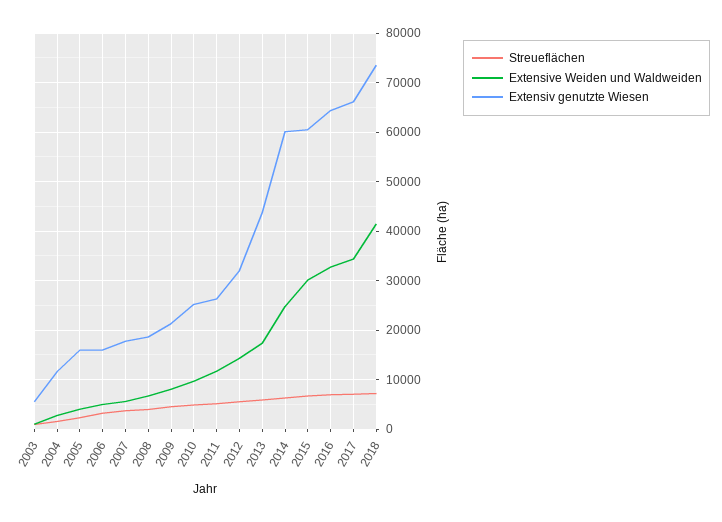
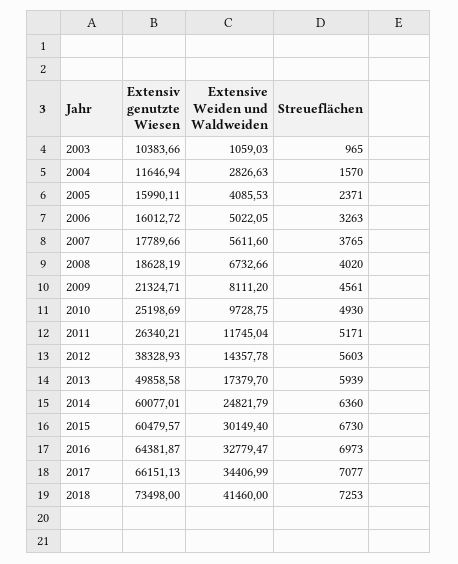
  {
    "Streueflächen": {
      "2003": 965,
      "2004": 1570,
      "2005": 2371,
      "2006": 3263,
      "2007": 3765,
      "2008": 4020,
      "2009": 4561,
      "2010": 4930,
      "2011": 5171,
      "2012": 5603,
      "2013": 5939,
      "2014": 6360,
      "2015": 6730,
      "2016": 6973,
      "2017": 7077,
      "2018": 7253
    },
    "Extensive Weiden und Waldweiden": {
      "2003": 1059.03,
      "2004": 2826.63,
      "2005": 4085.53,
      "2006": 5022.05,
      "2007": 5611.6,
      "2008": 6732.66,
      "2009": 8111.2,
      "2010": 9728.75,
      "2011": 11745.04,
      "2012": 14357.78,
      "2013": 17379.7,
      "2014": 24821.79,
      "2015": 30149.4,
      "2016": 32779.47,
      "2017": 34406.99,
      "2018": 41460
    },
    "Extensiv genutzte Wiesen": {
-     "2003": 6000,
+     "2003": 10383.66,
      "2004": 11646.94,
      "2005": 15990.11,
      "2006": 16012.72,
      "2007": 17789.66,
      "2008": 18628.19,
      "2009": 21324.71,
      "2010": 25198.69,
      "2011": 26340.21,
-     "2012": 32000,
+     "2012": 38328.93,
-     "2013": 44000,
+     "2013": 49858.58,
      "2014": 60077.01,
      "2015": 60479.57,
      "2016": 64381.87,
      "2017": 66151.13,
      "2018": 73498
    }
  }

